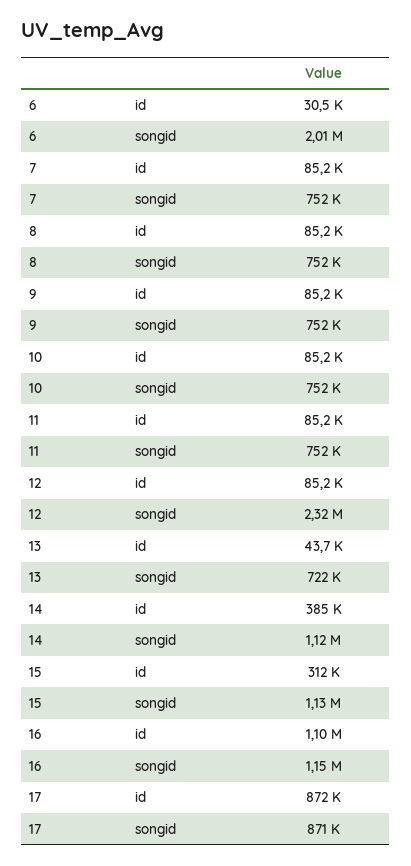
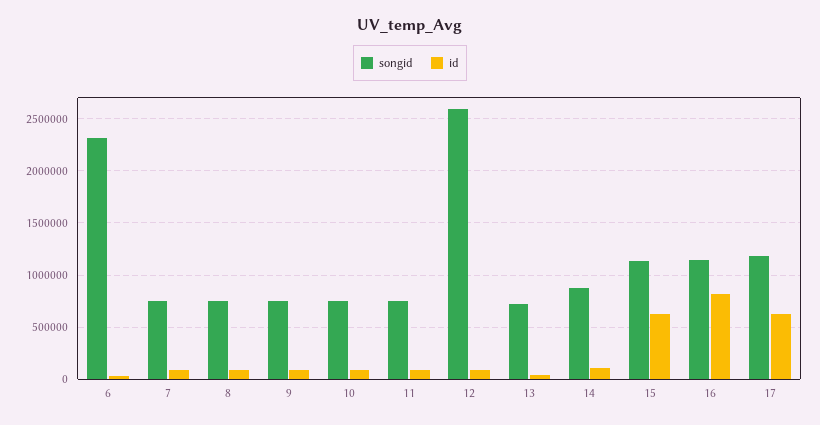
  {
    "id": {
      "6": 30500,
      "7": 85200,
      "8": 85200,
      "9": 85200,
      "10": 85200,
      "11": 85200,
      "12": 85200,
      "13": 43700,
-     "14": 385000,
+     "14": 100000,
-     "15": 312000,
+     "15": 600000,
-     "16": 1100000,
+     "16": 800000,
-     "17": 872000
+     "17": 600000
    },
    "songid": {
-     "6": 2010000,
+     "6": 2300000,
      "7": 752000,
      "8": 752000,
      "9": 752000,
      "10": 752000,
      "11": 752000,
-     "12": 2320000,
+     "12": 2600000,
      "13": 722000,
-     "14": 1120000,
+     "14": 900000,
      "15": 1130000,
      "16": 1150000,
-     "17": 871000
+     "17": 1200000
    }
  }

